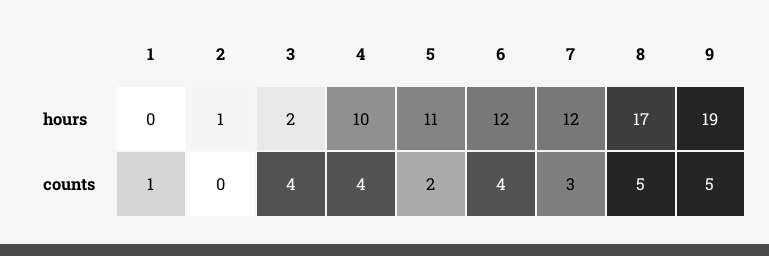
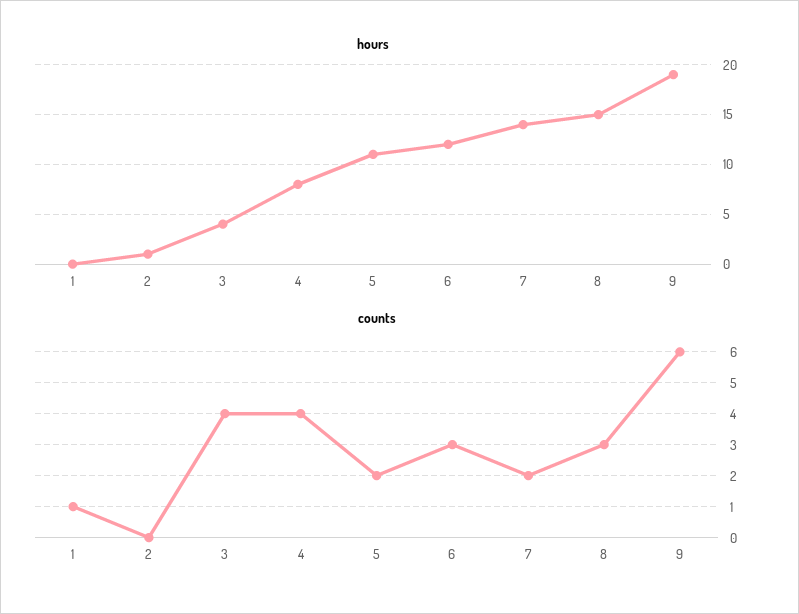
  {
    "hours": {
      "1": 0,
      "2": 1,
-     "3": 2,
+     "3": 4,
-     "4": 10,
+     "4": 8,
      "5": 11,
      "6": 12,
-     "7": 12,
+     "7": 14,
-     "8": 17,
+     "8": 15,
      "9": 19
    },
    "counts": {
      "1": 1,
      "2": 0,
      "3": 4,
      "4": 4,
      "5": 2,
-     "6": 4,
+     "6": 3,
-     "7": 3,
+     "7": 2,
-     "8": 5,
+     "8": 3,
-     "9": 5
+     "9": 6
    }
  }

